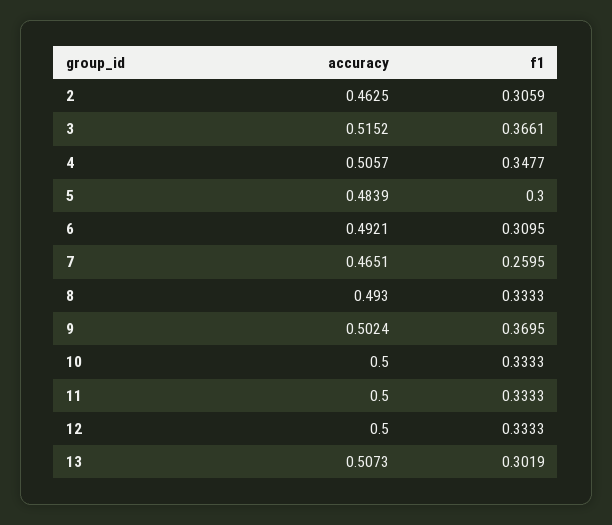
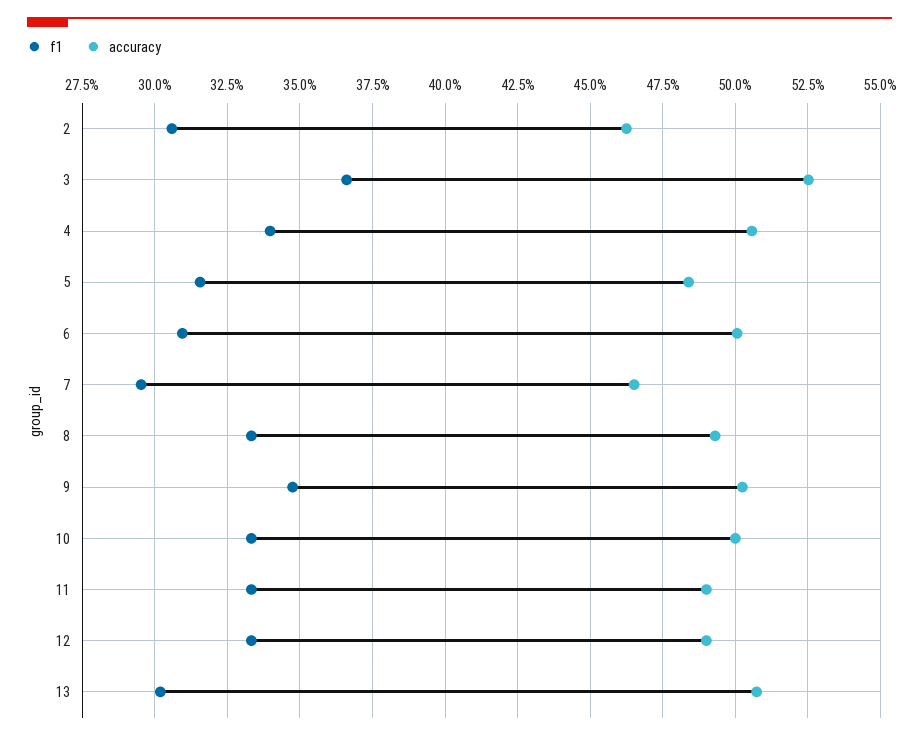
  {
    "accuracy": {
      "2": 0.4625,
-     "3": 0.5152,
+     "3": 0.525,
      "4": 0.5057,
      "5": 0.4839,
-     "6": 0.4921,
+     "6": 0.5,
      "7": 0.4651,
      "8": 0.493,
      "9": 0.5024,
      "10": 0.5,
-     "11": 0.5,
+     "11": 0.49,
-     "12": 0.5,
+     "12": 0.49,
      "13": 0.5073
    },
    "f1": {
      "2": 0.3059,
      "3": 0.3661,
-     "4": 0.3477,
+     "4": 0.34,
-     "5": 0.3,
+     "5": 0.315,
      "6": 0.3095,
-     "7": 0.2595,
+     "7": 0.295,
      "8": 0.3333,
-     "9": 0.3695,
+     "9": 0.3475,
      "10": 0.3333,
      "11": 0.3333,
      "12": 0.3333,
      "13": 0.3019
    }
  }

